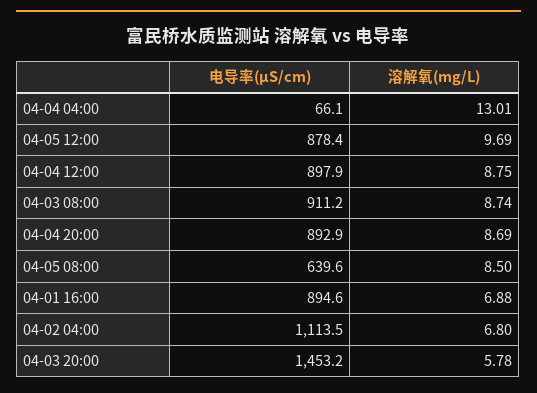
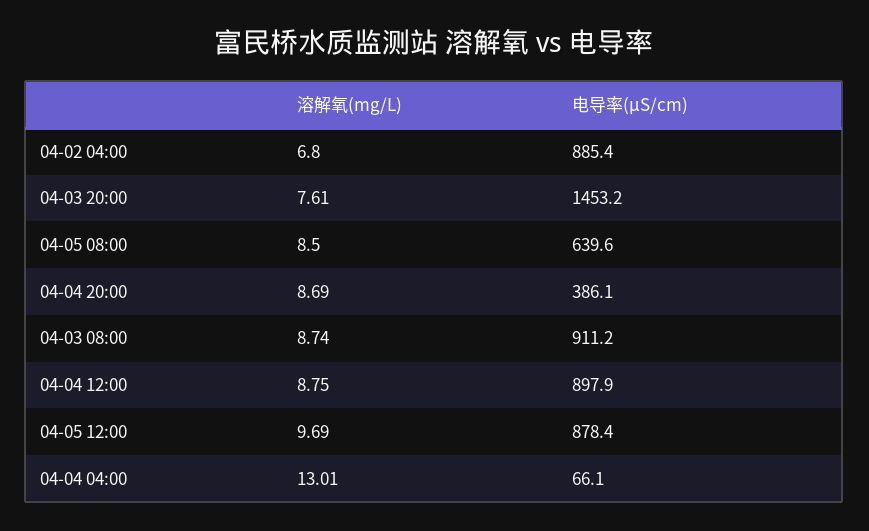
  {
    "电导率(μS/cm)": {
      "04-04 04:00": 66.1,
      "04-05 12:00": 878.4,
      "04-04 12:00": 897.9,
      "04-03 08:00": 911.2,
-     "04-04 20:00": 892.9,
+     "04-04 20:00": 386.1,
      "04-05 08:00": 639.6,
-     "04-01 16:00": 894.6,
-     "04-02 04:00": 1113.5,
+     "04-02 04:00": 885.4,
      "04-03 20:00": 1453.2
    },
    "溶解氧(mg/L)": {
      "04-04 04:00": 13.01,
      "04-05 12:00": 9.69,
      "04-04 12:00": 8.75,
      "04-03 08:00": 8.74,
      "04-04 20:00": 8.69,
      "04-05 08:00": 8.5,
-     "04-01 16:00": 6.88,
      "04-02 04:00": 6.8,
-     "04-03 20:00": 5.78
+     "04-03 20:00": 7.61
    }
  }

